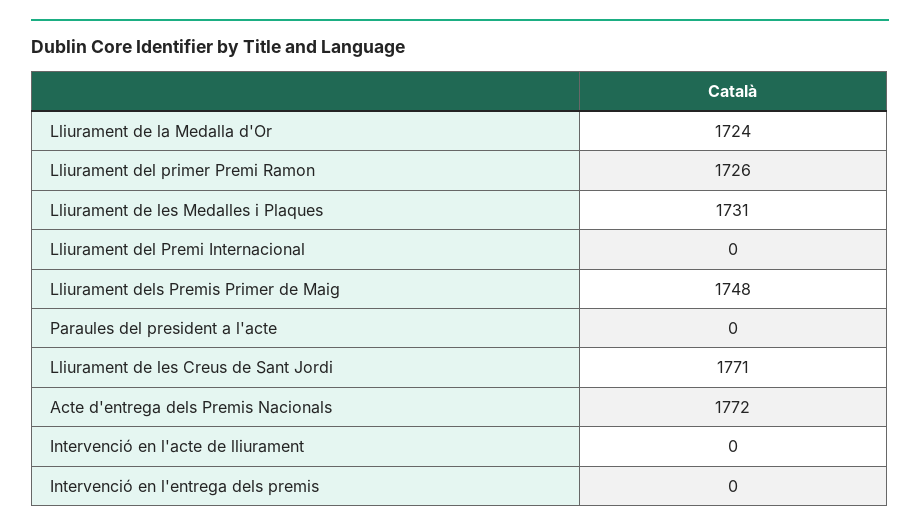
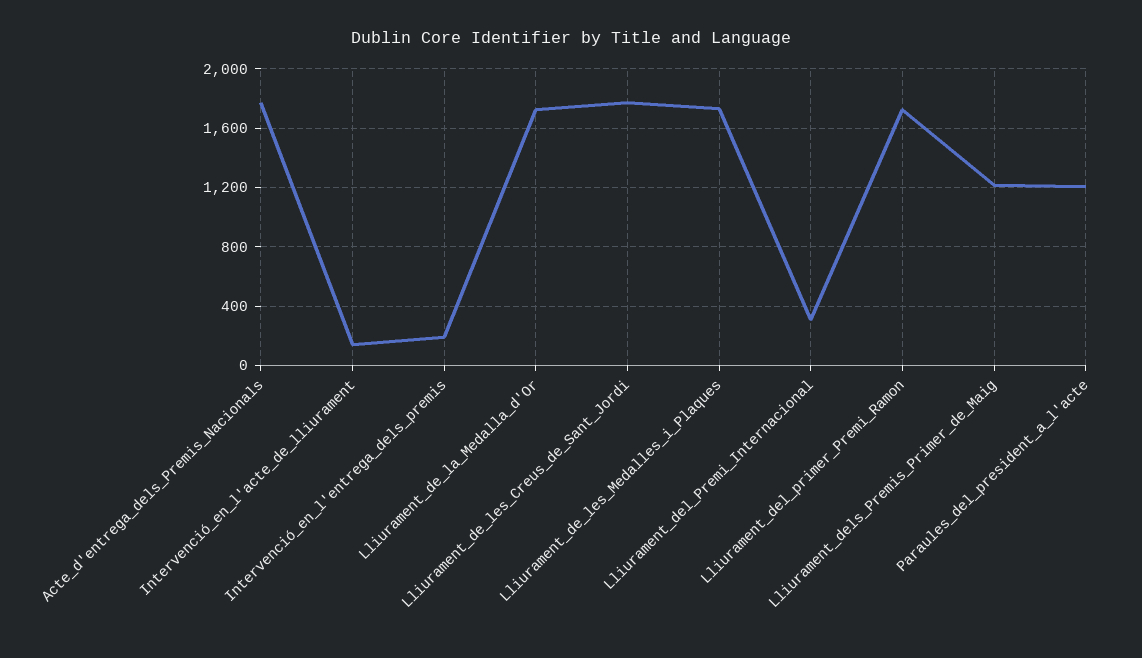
  {
    "Lliurament de la Medalla d'Or": 1724,
    "Lliurament del primer Premi Ramon": 1726,
    "Lliurament de les Medalles i Plaques": 1731,
-   "Lliurament del Premi Internacional": 0,
+   "Lliurament del Premi Internacional": 300,
-   "Lliurament dels Premis Primer de Maig": 1748,
+   "Lliurament dels Premis Primer de Maig": 1200,
-   "Paraules del president a l'acte": 0,
+   "Paraules del president a l'acte": 1200,
    "Lliurament de les Creus de Sant Jordi": 1771,
    "Acte d'entrega dels Premis Nacionals": 1772,
-   "Intervenció en l'acte de lliurament": 0,
+   "Intervenció en l'acte de lliurament": 150,
-   "Intervenció en l'entrega dels premis": 0
+   "Intervenció en l'entrega dels premis": 200
  }

